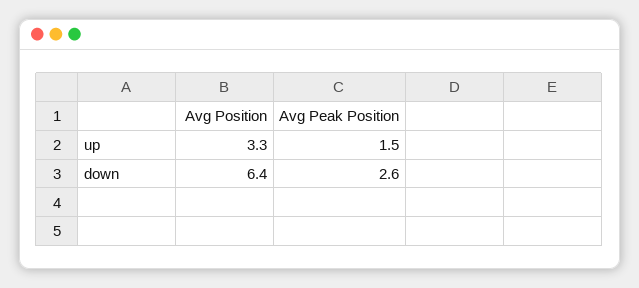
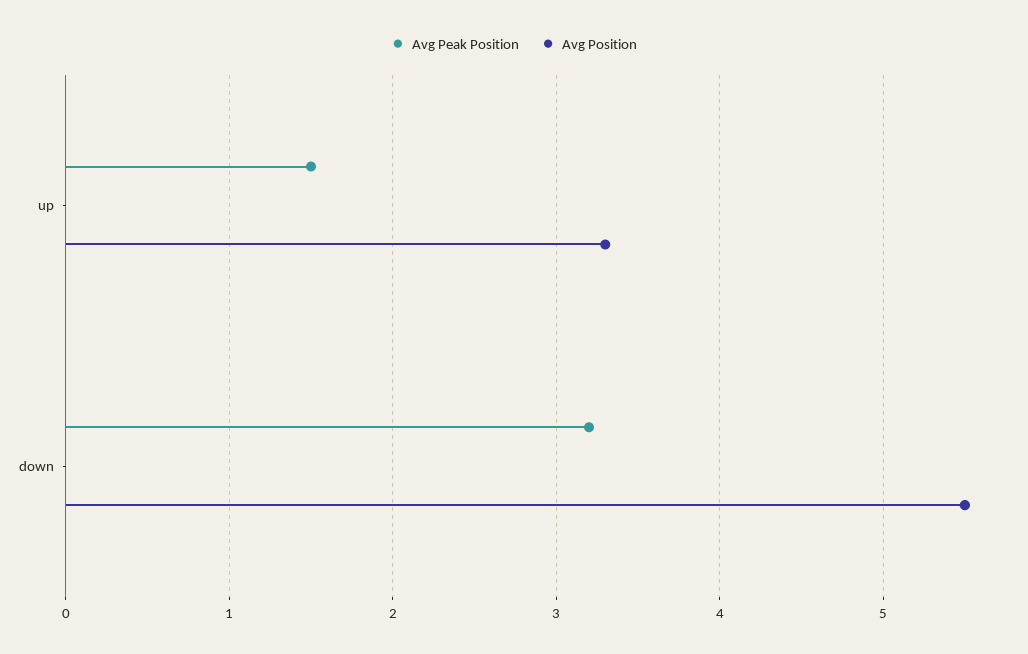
  {
    "Avg Position": {
      "up": 3.3,
-     "down": 6.4
+     "down": 5.5
    },
    "Avg Peak Position": {
      "up": 1.5,
-     "down": 2.6
+     "down": 3.2
    }
  }

